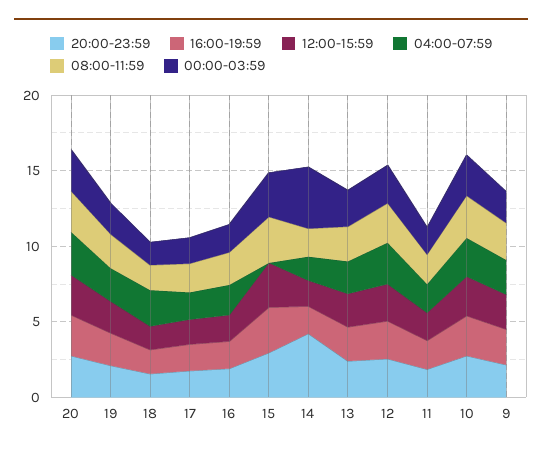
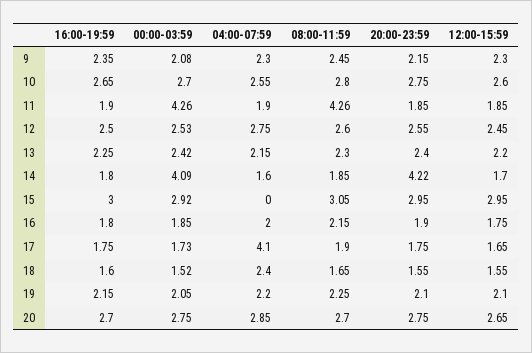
  {
    "20:00-23:59": {
      "20": 2.75,
      "19": 2.1,
      "18": 1.55,
      "17": 1.75,
      "16": 1.9,
      "15": 2.95,
      "14": 4.22,
      "13": 2.4,
      "12": 2.55,
      "11": 1.85,
      "10": 2.75,
      "9": 2.15
    },
    "16:00-19:59": {
      "20": 2.7,
      "19": 2.15,
      "18": 1.6,
      "17": 1.75,
      "16": 1.8,
      "15": 3,
      "14": 1.8,
      "13": 2.25,
      "12": 2.5,
      "11": 1.9,
      "10": 2.65,
      "9": 2.35
    },
    "12:00-15:59": {
      "20": 2.65,
      "19": 2.1,
      "18": 1.55,
      "17": 1.65,
      "16": 1.75,
      "15": 2.95,
      "14": 1.7,
      "13": 2.2,
      "12": 2.45,
      "11": 1.85,
      "10": 2.6,
      "9": 2.3
    },
    "04:00-07:59": {
      "20": 2.85,
      "19": 2.2,
      "18": 2.4,
-     "17": 2,
+     "17": 4.1,
      "16": 2,
      "15": 0,
      "14": 1.6,
      "13": 2.15,
      "12": 2.75,
      "11": 1.9,
      "10": 2.55,
      "9": 2.3
    },
    "08:00-11:59": {
      "20": 2.7,
      "19": 2.25,
      "18": 1.65,
      "17": 1.9,
      "16": 2.15,
      "15": 3.05,
      "14": 1.85,
      "13": 2.3,
      "12": 2.6,
-     "11": 2,
+     "11": 4.26,
      "10": 2.8,
      "9": 2.45
    },
    "00:00-03:59": {
      "20": 2.75,
      "19": 2.05,
      "18": 1.52,
      "17": 1.73,
      "16": 1.85,
      "15": 2.92,
      "14": 4.09,
      "13": 2.42,
      "12": 2.53,
-     "11": 2,
+     "11": 4.26,
      "10": 2.7,
      "9": 2.08
    }
  }

